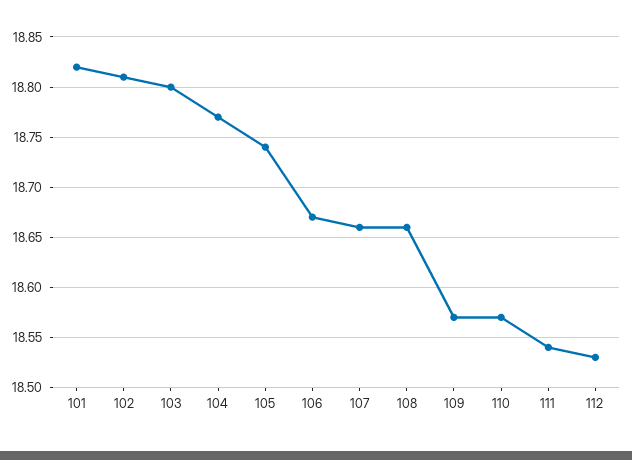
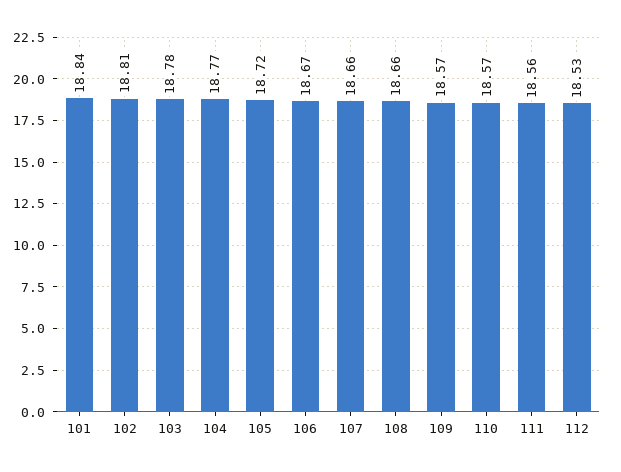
  {
-   "101": 18.82,
+   "101": 18.84,
    "102": 18.81,
-   "103": 18.8,
+   "103": 18.78,
    "104": 18.77,
-   "105": 18.74,
+   "105": 18.72,
    "106": 18.67,
    "107": 18.66,
    "108": 18.66,
    "109": 18.57,
    "110": 18.57,
-   "111": 18.54,
+   "111": 18.56,
    "112": 18.53
  }

